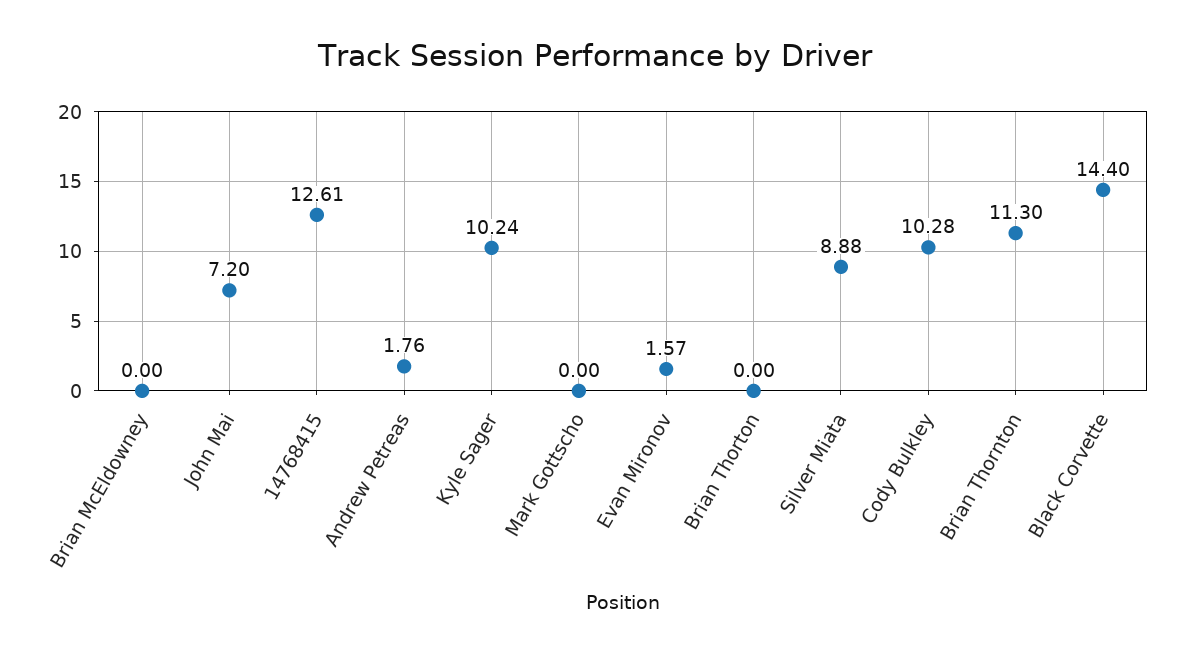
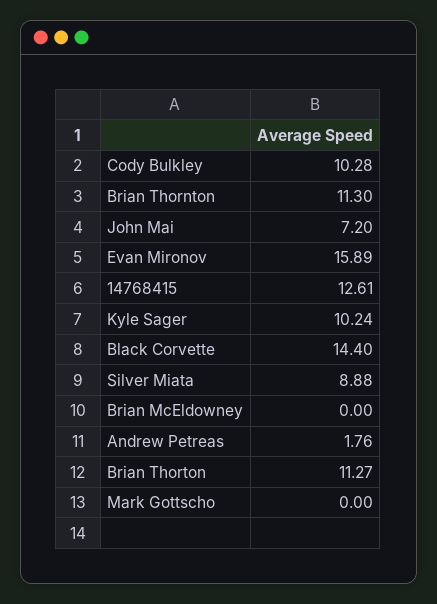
  {
    "Brian McEldowney": 0,
    "John Mai": 7.2,
    "14768415": 12.61,
    "Andrew Petreas": 1.76,
    "Kyle Sager": 10.24,
    "Mark Gottscho": 0,
-   "Evan Mironov": 1.57,
+   "Evan Mironov": 15.89,
-   "Brian Thorton": 0,
+   "Brian Thorton": 11.27,
    "Silver Miata": 8.88,
    "Cody Bulkley": 10.28,
    "Brian Thornton": 11.3,
    "Black Corvette": 14.4
  }

